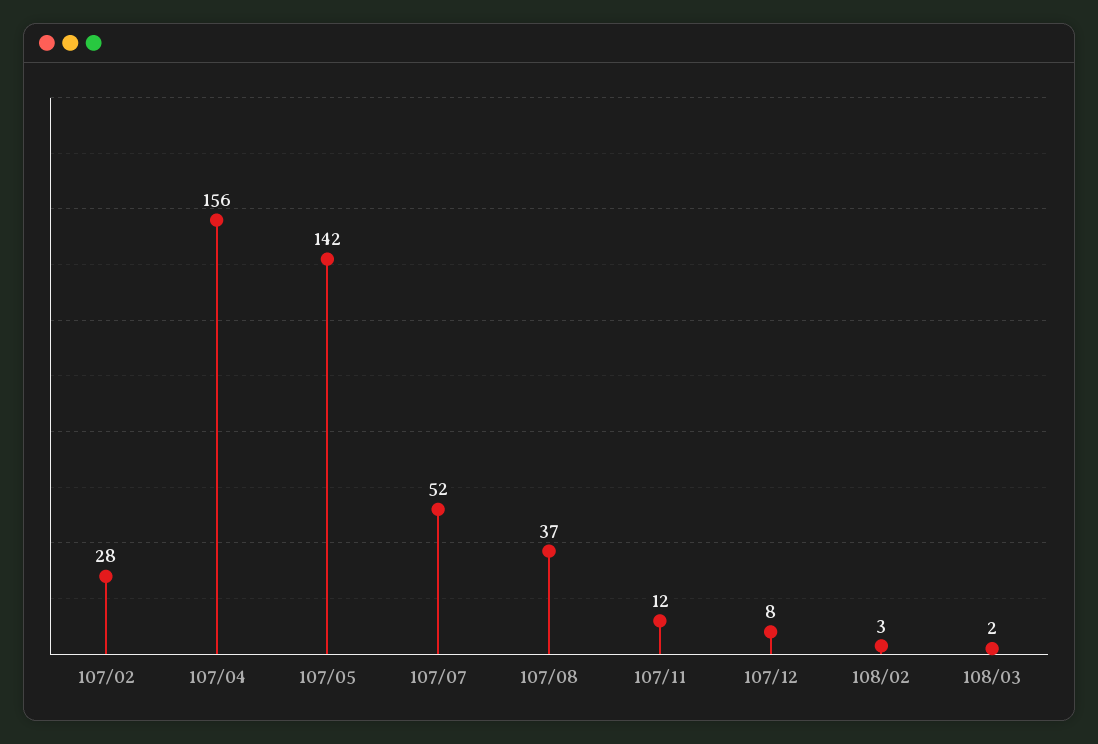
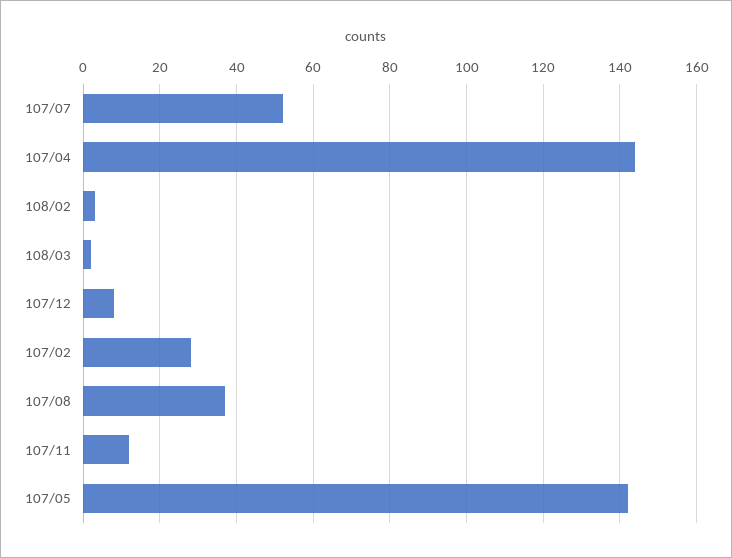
  {
    "107/02": 28,
-   "107/04": 156,
+   "107/04": 145,
    "107/05": 142,
    "107/07": 52,
    "107/08": 37,
    "107/11": 12,
    "107/12": 8,
    "108/02": 3,
    "108/03": 2
  }

